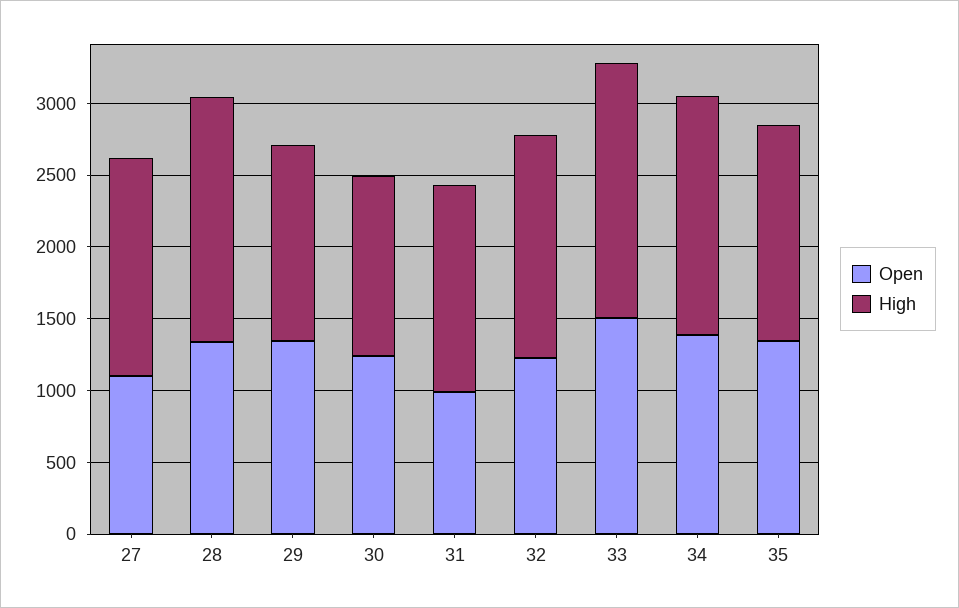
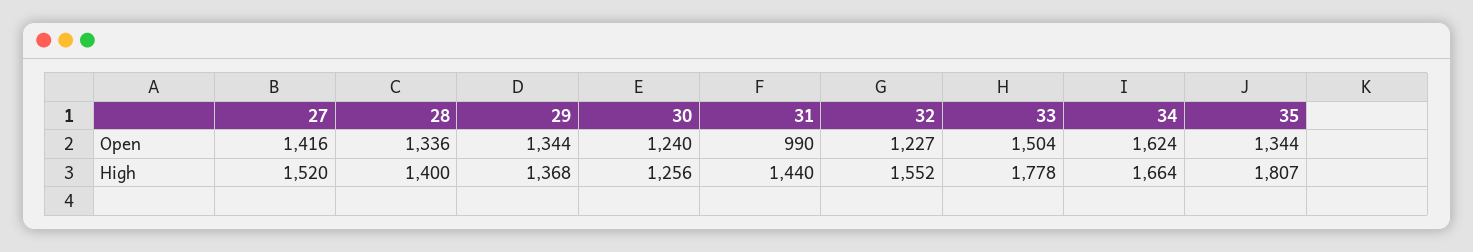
  {
    "Open": {
-     "27": 1100,
+     "27": 1416,
      "28": 1336,
      "29": 1344,
      "30": 1240,
      "31": 990,
      "32": 1227,
      "33": 1504,
-     "34": 1400,
+     "34": 1624,
      "35": 1344
    },
    "High": {
      "27": 1520,
-     "28": 1700,
+     "28": 1400,
      "29": 1368,
      "30": 1256,
      "31": 1440,
      "32": 1552,
      "33": 1778,
      "34": 1664,
-     "35": 1500
+     "35": 1807
    }
  }

